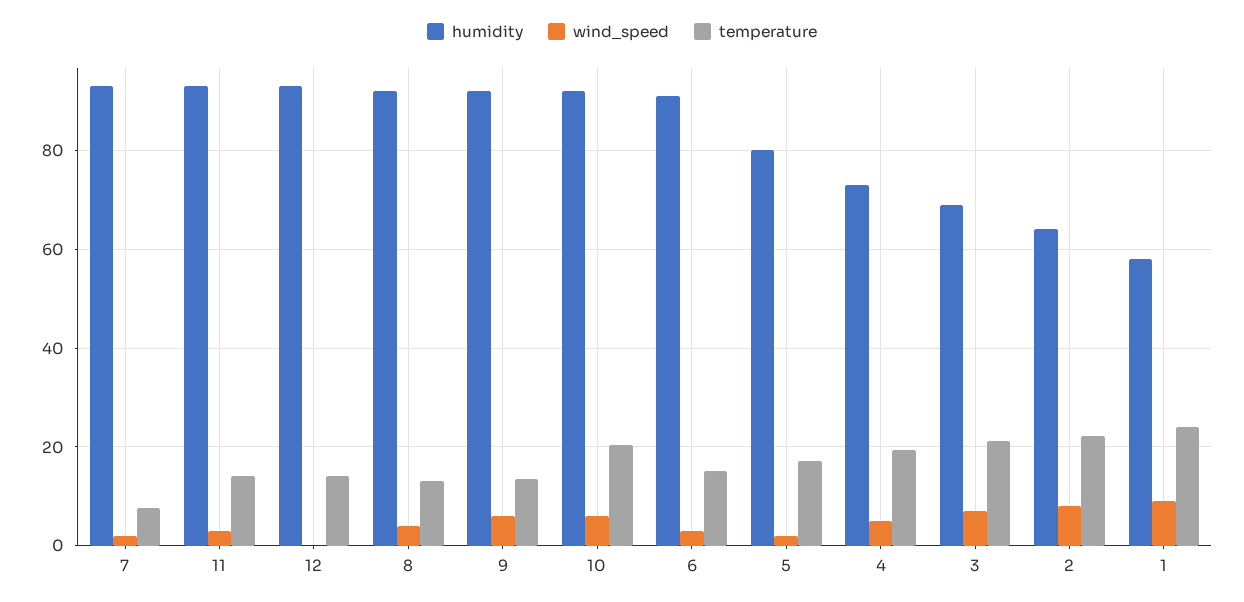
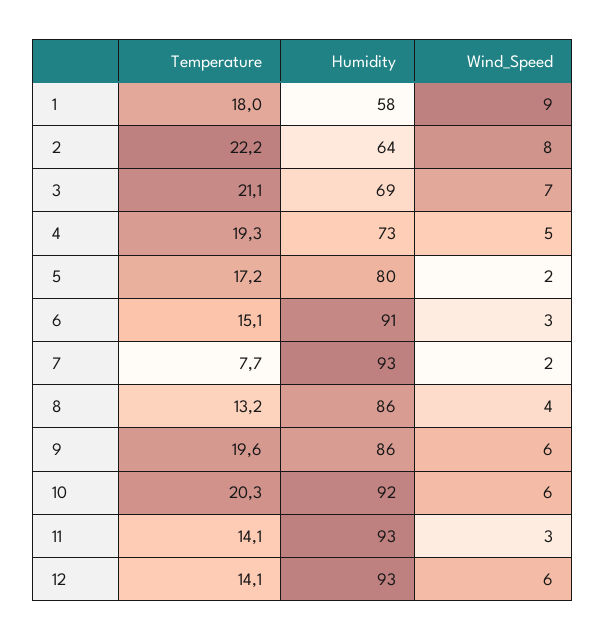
  {
    "humidity": {
      "7": 93,
      "11": 93,
      "12": 93,
-     "8": 92,
+     "8": 86,
-     "9": 92,
+     "9": 86,
      "10": 92,
      "6": 91,
      "5": 80,
      "4": 73,
      "3": 69,
      "2": 64,
      "1": 58
    },
    "wind_speed": {
      "7": 2,
      "11": 3,
-     "12": 0,
+     "12": 6,
      "8": 4,
      "9": 6,
      "10": 6,
      "6": 3,
      "5": 2,
      "4": 5,
      "3": 7,
      "2": 8,
      "1": 9
    },
    "temperature": {
      "7": 7.7,
      "11": 14.1,
      "12": 14.1,
      "8": 13.2,
-     "9": 14,
+     "9": 19.6,
      "10": 20.3,
      "6": 15.1,
      "5": 17.2,
      "4": 19.3,
      "3": 21.1,
      "2": 22.2,
-     "1": 24
+     "1": 18
    }
  }

